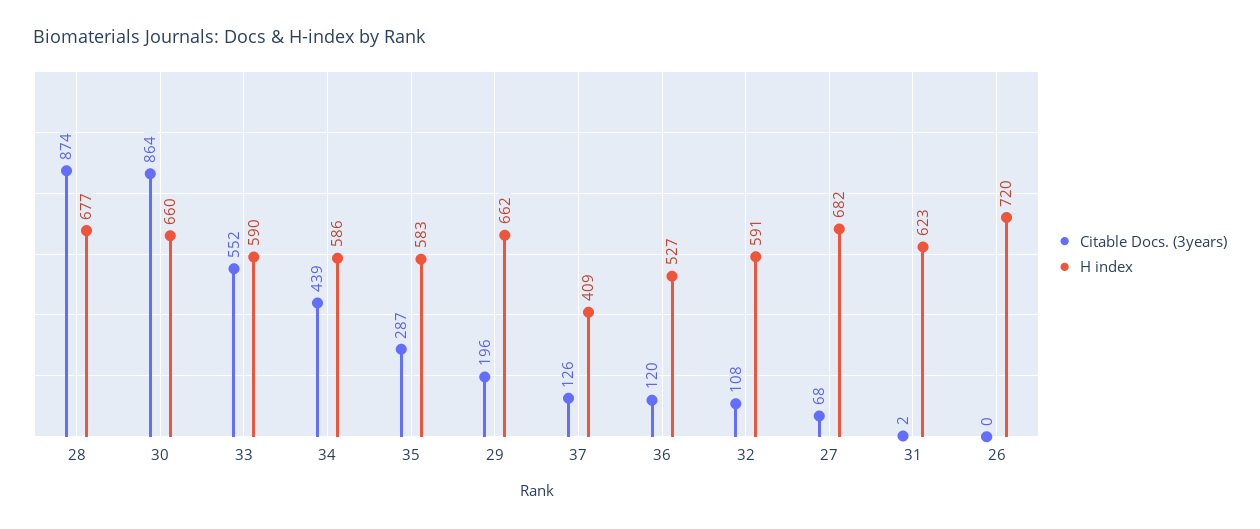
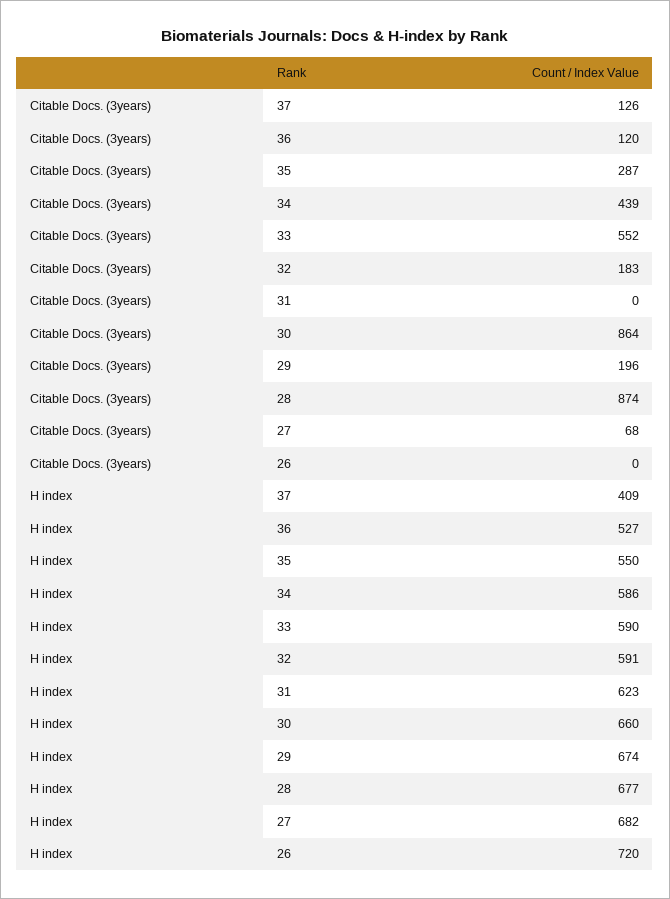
  {
    "Citable Docs. (3years)": {
      "28": 874,
      "30": 864,
      "33": 552,
      "34": 439,
      "35": 287,
      "29": 196,
      "37": 126,
      "36": 120,
-     "32": 108,
+     "32": 183,
      "27": 68,
-     "31": 2,
+     "31": 0,
      "26": 0
    },
    "H index": {
      "28": 677,
      "30": 660,
      "33": 590,
      "34": 586,
-     "35": 583,
+     "35": 550,
-     "29": 662,
+     "29": 674,
      "37": 409,
      "36": 527,
      "32": 591,
      "27": 682,
      "31": 623,
      "26": 720
    }
  }

